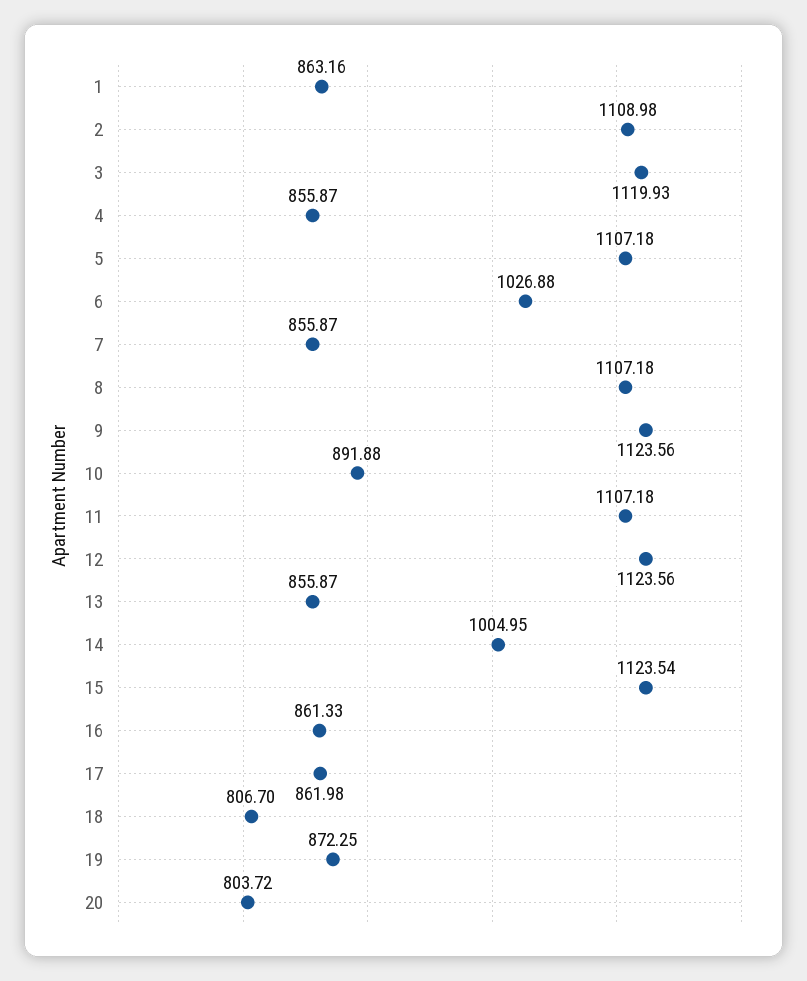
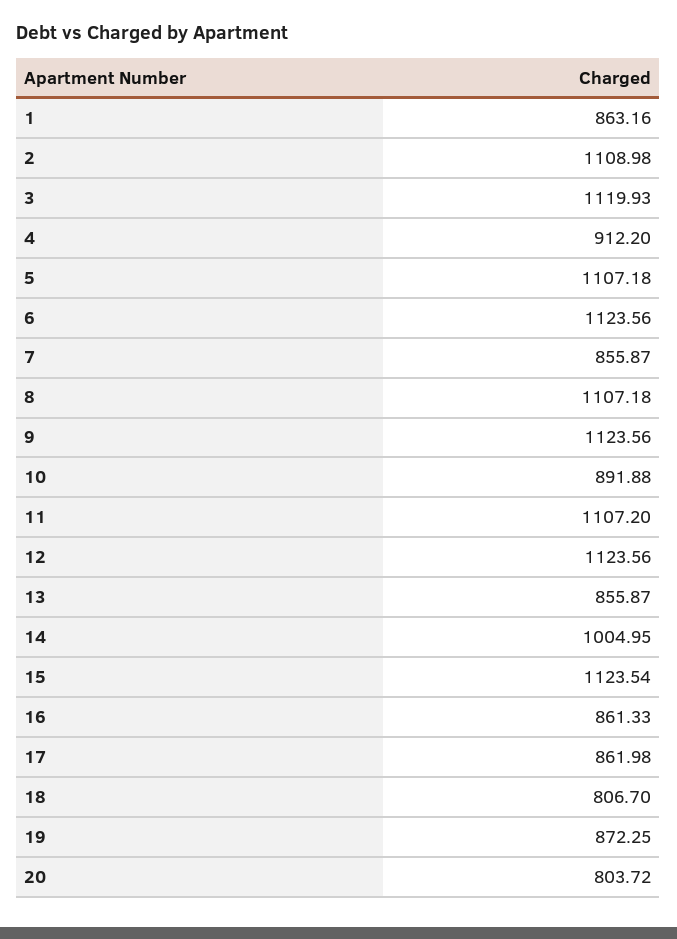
  {
    "1": 863.16,
    "2": 1108.98,
    "3": 1119.93,
-   "4": 855.87,
+   "4": 912.2,
    "5": 1107.18,
-   "6": 1026.88,
+   "6": 1123.56,
    "7": 855.87,
    "8": 1107.18,
    "9": 1123.56,
    "10": 891.88,
-   "11": 1107.18,
+   "11": 1107.2,
    "12": 1123.56,
    "13": 855.87,
    "14": 1004.95,
    "15": 1123.54,
    "16": 861.33,
    "17": 861.98,
    "18": 806.7,
    "19": 872.25,
    "20": 803.72
  }

